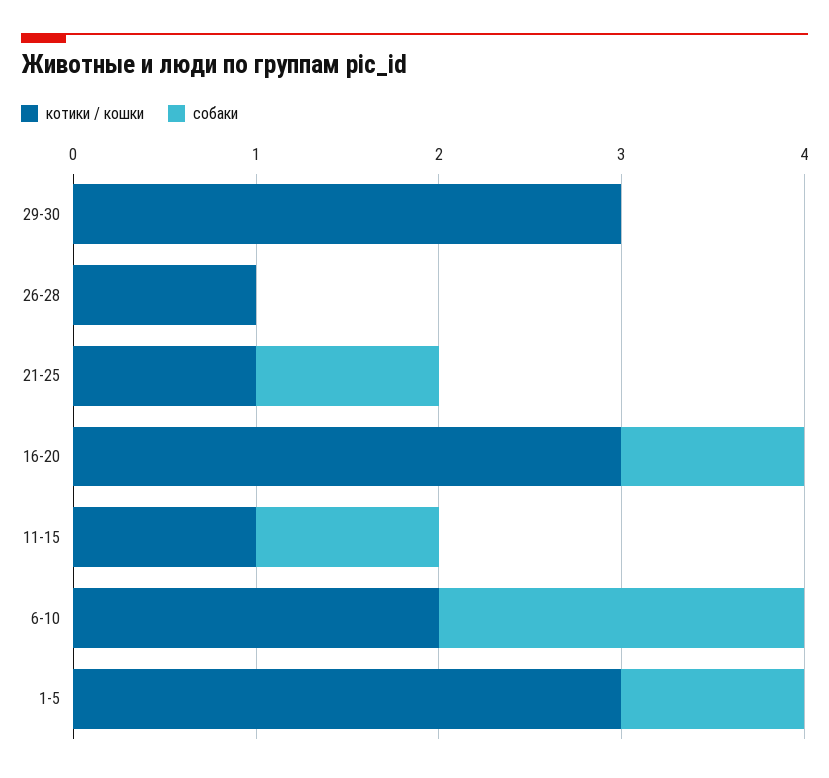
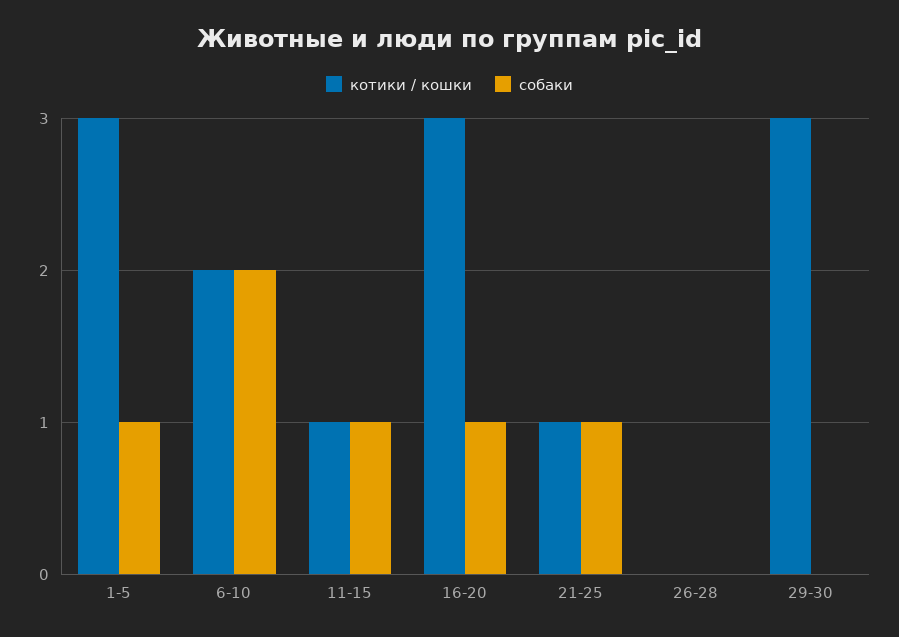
  {
    "котики / кошки": {
      "29-30": 3,
-     "26-28": 1,
+     "26-28": 0,
      "21-25": 1,
      "16-20": 3,
      "11-15": 1,
      "6-10": 2,
      "1-5": 3
    },
    "собаки": {
      "29-30": 0,
      "26-28": 0,
      "21-25": 1,
      "16-20": 1,
      "11-15": 1,
      "6-10": 2,
      "1-5": 1
    }
  }

